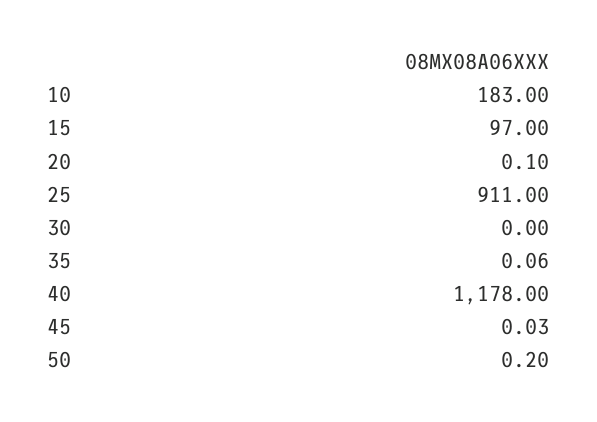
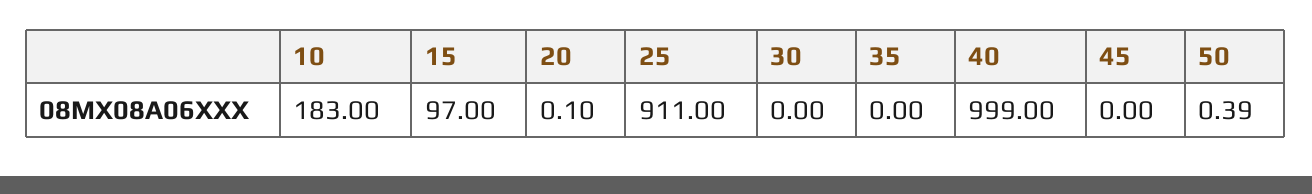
  {
    "10": 183,
    "15": 97,
    "20": 0.1,
    "25": 911,
    "30": 0,
-   "35": 0.06,
+   "35": 0,
-   "40": 1178,
+   "40": 999,
-   "45": 0.03,
+   "45": 0,
-   "50": 0.2
+   "50": 0.39
  }

